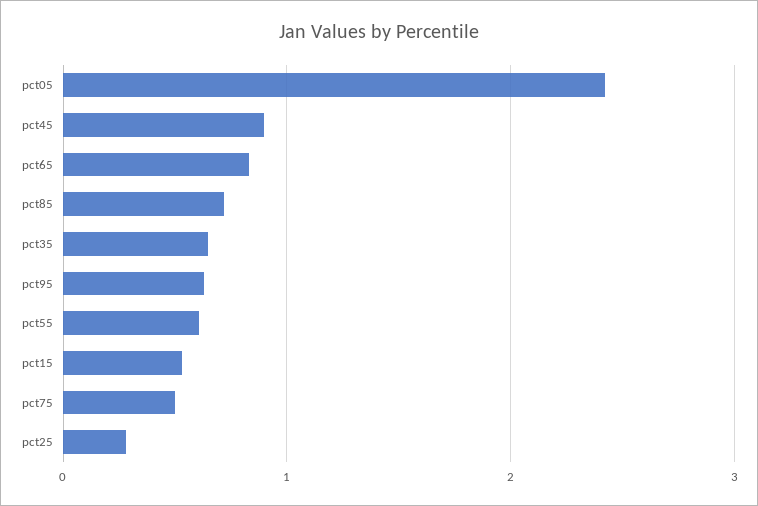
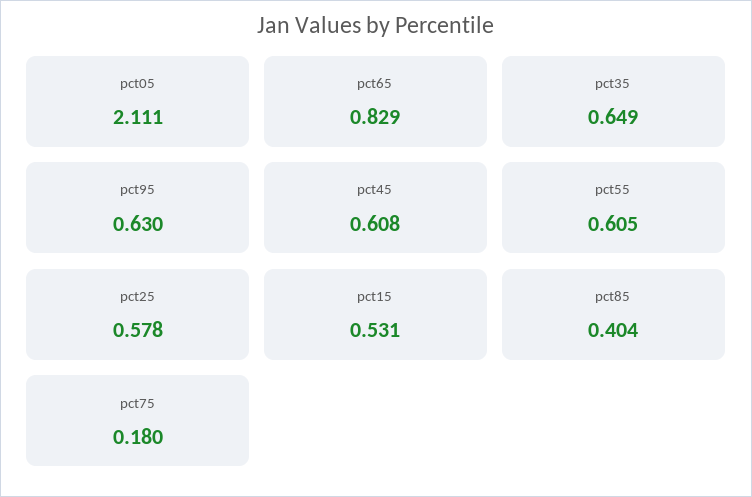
  {
-   "pct05": 2.4,
+   "pct05": 2.111,
-   "pct45": 0.9,
+   "pct45": 0.608,
    "pct65": 0.829,
-   "pct85": 0.7,
+   "pct85": 0.404,
    "pct35": 0.649,
    "pct95": 0.63,
    "pct55": 0.605,
    "pct15": 0.531,
-   "pct75": 0.5,
+   "pct75": 0.18,
-   "pct25": 0.3
+   "pct25": 0.578
  }

